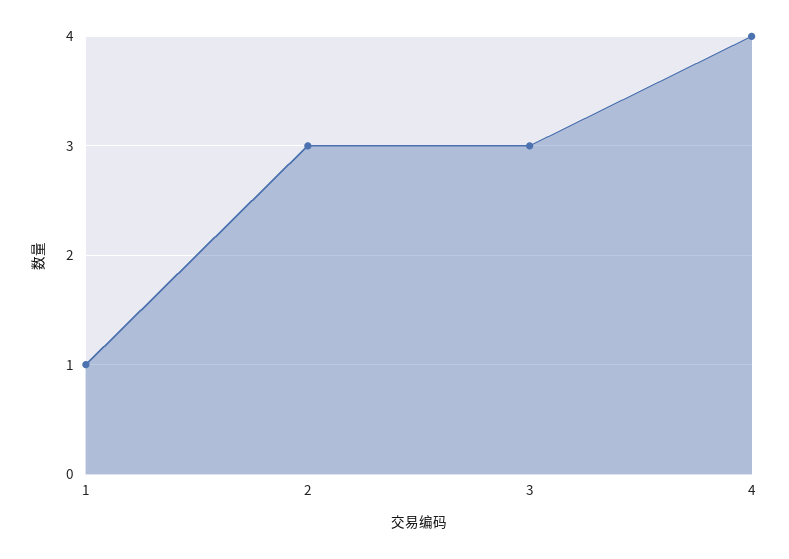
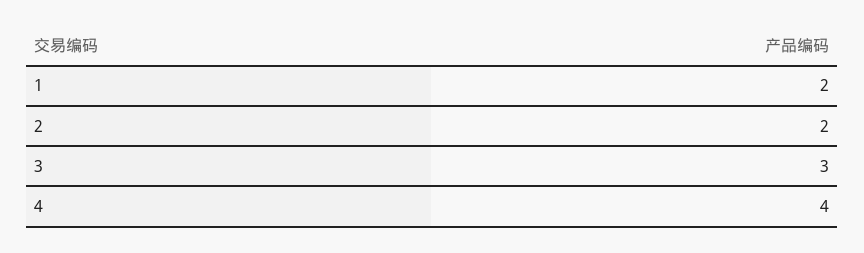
  {
-   "1": 1,
+   "1": 2,
-   "2": 3,
+   "2": 2,
    "3": 3,
    "4": 4
  }

